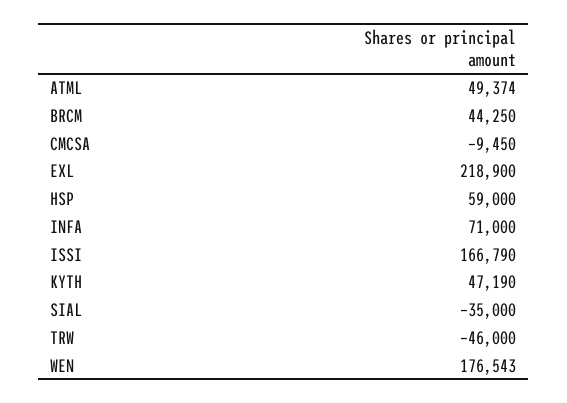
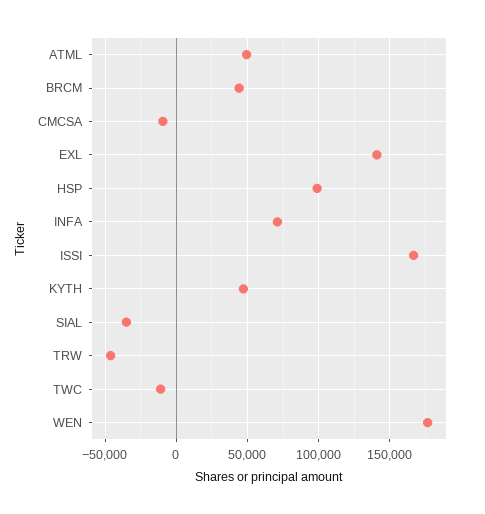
  {
    "ATML": 49374,
    "BRCM": 44250,
    "CMCSA": -9450,
-   "EXL": 218900,
+   "EXL": 140000,
-   "HSP": 59000,
+   "HSP": 100000,
    "INFA": 71000,
    "ISSI": 166790,
    "KYTH": 47190,
    "SIAL": -35000,
    "TRW": -46000,
-   "WEN": 176543
+   "WEN": 176543,
+   "TWC": -10000
  }

